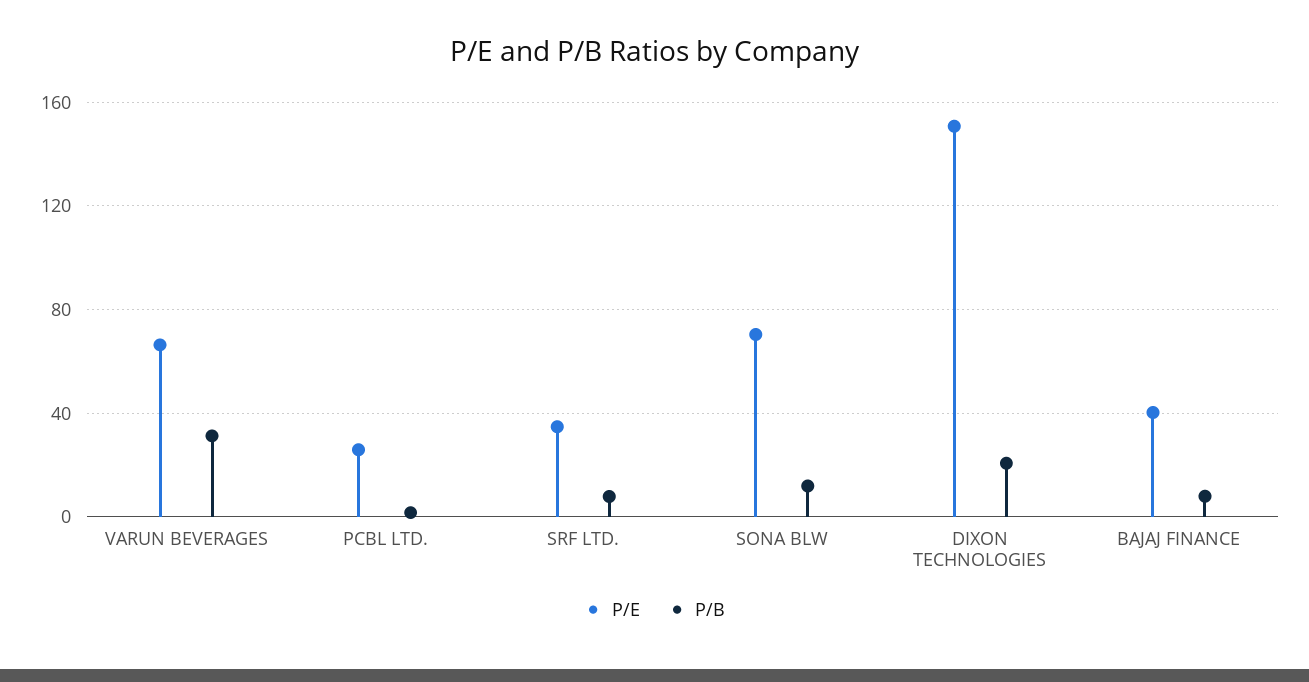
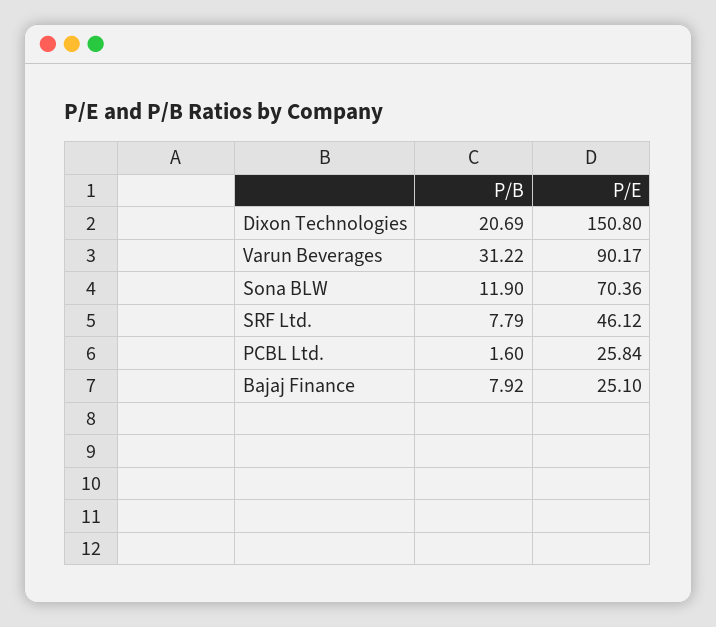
  {
    "P/E": {
-     "VARUN BEVERAGES": 65,
+     "VARUN BEVERAGES": 90.17,
      "PCBL LTD.": 25.84,
-     "SRF LTD.": 35,
+     "SRF LTD.": 46.12,
      "SONA BLW": 70.36,
      "DIXON TECHNOLOGIES": 150.8,
-     "BAJAJ FINANCE": 40
+     "BAJAJ FINANCE": 25.1
    },
    "P/B": {
      "VARUN BEVERAGES": 31.22,
      "PCBL LTD.": 1.6,
      "SRF LTD.": 7.79,
      "SONA BLW": 11.9,
      "DIXON TECHNOLOGIES": 20.69,
      "BAJAJ FINANCE": 7.92
    }
  }

